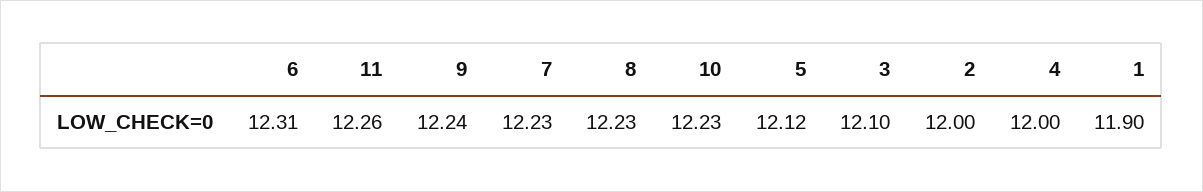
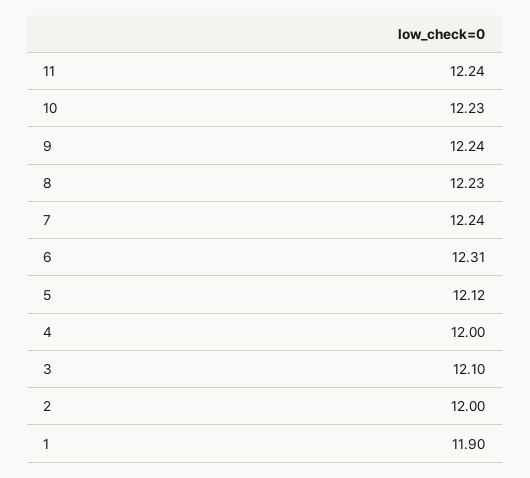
  {
    "6": 12.31,
-   "11": 12.26,
+   "11": 12.24,
    "9": 12.24,
-   "7": 12.23,
+   "7": 12.24,
    "8": 12.23,
    "10": 12.23,
    "5": 12.12,
    "3": 12.1,
    "2": 12,
    "4": 12,
    "1": 11.9
  }

